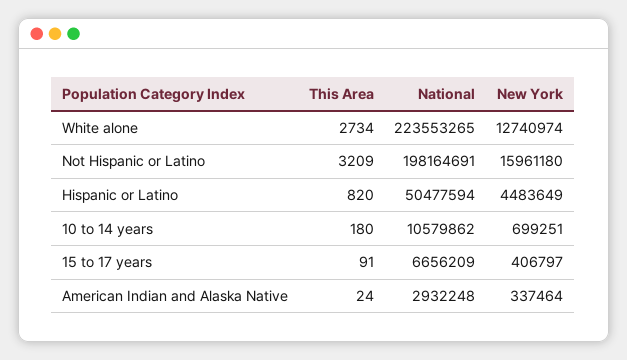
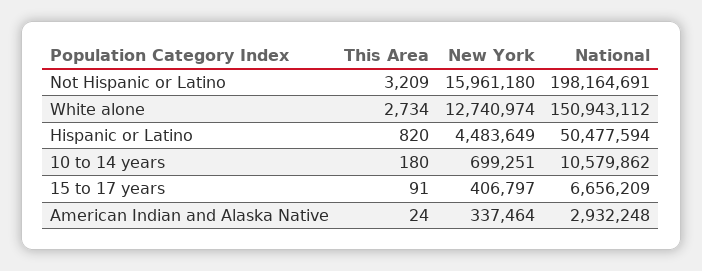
  {
    "This Area": {
      "White alone": 2734,
      "Not Hispanic or Latino": 3209,
      "Hispanic or Latino": 820,
      "10 to 14 years": 180,
      "15 to 17 years": 91,
      "American Indian and Alaska Native": 24
    },
    "National": {
-     "White alone": 223553265,
+     "White alone": 150943112,
      "Not Hispanic or Latino": 198164691,
      "Hispanic or Latino": 50477594,
      "10 to 14 years": 10579862,
      "15 to 17 years": 6656209,
      "American Indian and Alaska Native": 2932248
    },
    "New York": {
      "White alone": 12740974,
      "Not Hispanic or Latino": 15961180,
      "Hispanic or Latino": 4483649,
      "10 to 14 years": 699251,
      "15 to 17 years": 406797,
      "American Indian and Alaska Native": 337464
    }
  }

